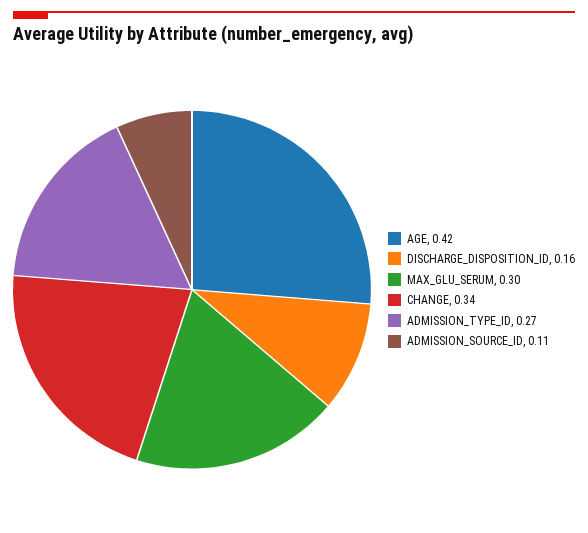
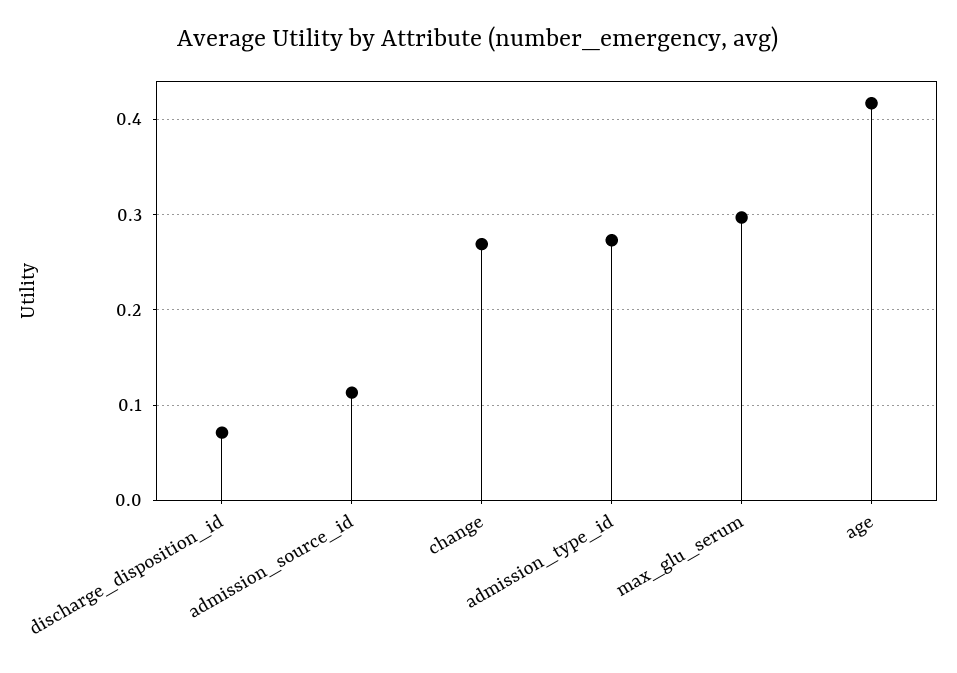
  {
    "AGE": 0.42,
-   "DISCHARGE_DISPOSITION_ID": 0.16,
+   "DISCHARGE_DISPOSITION_ID": 0.07,
    "MAX_GLU_SERUM": 0.3,
-   "CHANGE": 0.34,
+   "CHANGE": 0.27,
    "ADMISSION_TYPE_ID": 0.27,
    "ADMISSION_SOURCE_ID": 0.11
  }

